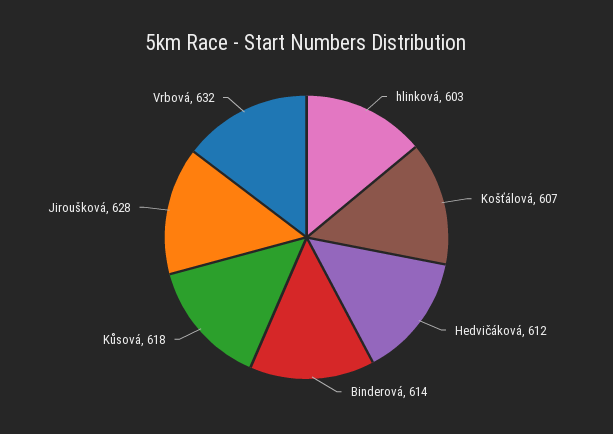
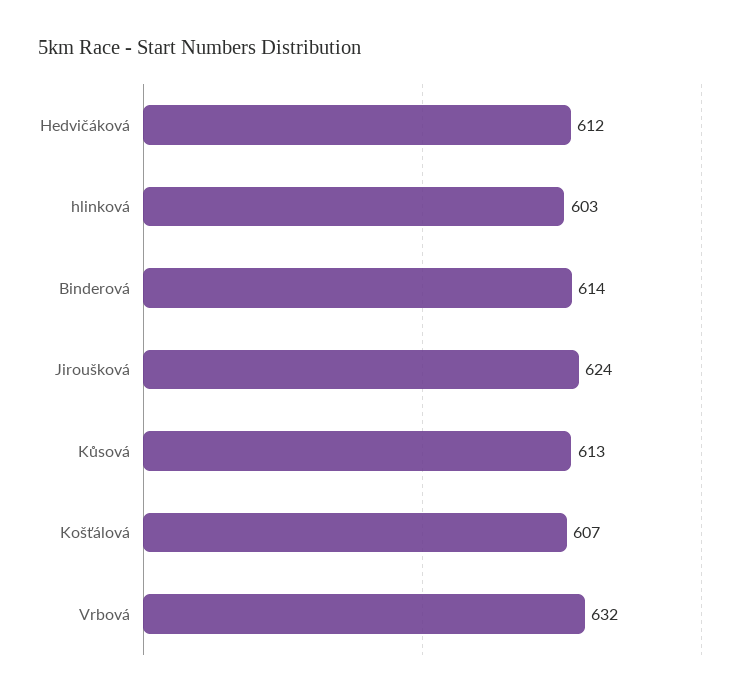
  {
    "hlinková": 603,
    "Košťálová": 607,
    "Hedvičáková": 612,
    "Binderová": 614,
-   "Kůsová": 618,
+   "Kůsová": 613,
-   "Jiroušková": 628,
+   "Jiroušková": 624,
    "Vrbová": 632
  }

